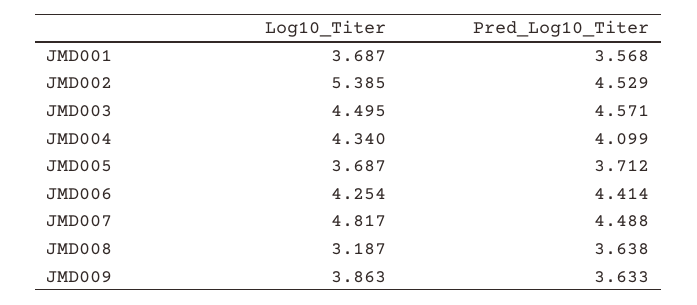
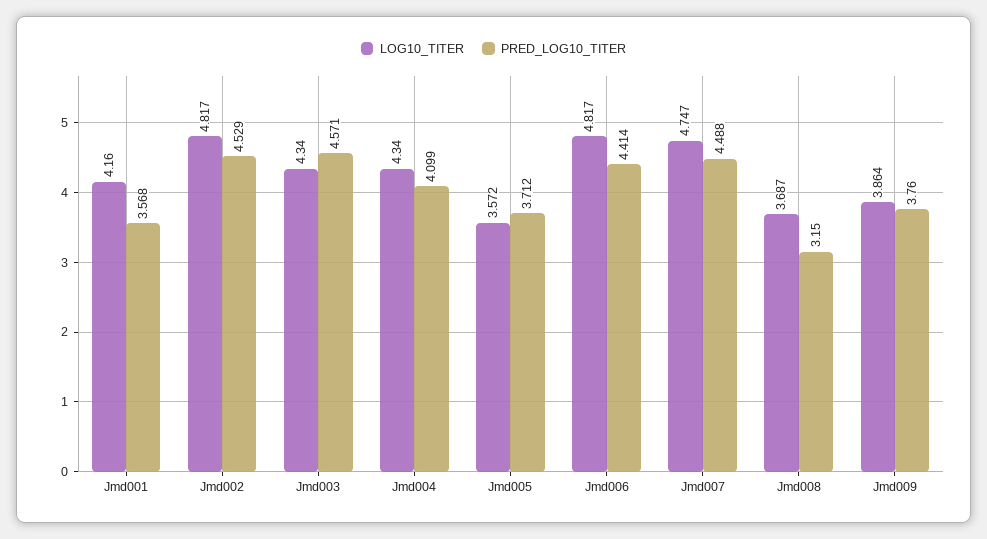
  {
    "Log10_Titer": {
-     "JMD001": 3.687,
+     "JMD001": 4.16,
-     "JMD002": 5.385,
+     "JMD002": 4.817,
-     "JMD003": 4.495,
+     "JMD003": 4.34,
      "JMD004": 4.34,
-     "JMD005": 3.687,
+     "JMD005": 3.572,
-     "JMD006": 4.254,
+     "JMD006": 4.817,
-     "JMD007": 4.817,
+     "JMD007": 4.747,
-     "JMD008": 3.187,
+     "JMD008": 3.687,
-     "JMD009": 3.863
+     "JMD009": 3.864
    },
    "Pred_Log10_Titer": {
      "JMD001": 3.568,
      "JMD002": 4.529,
      "JMD003": 4.571,
      "JMD004": 4.099,
      "JMD005": 3.712,
      "JMD006": 4.414,
      "JMD007": 4.488,
-     "JMD008": 3.638,
+     "JMD008": 3.15,
-     "JMD009": 3.633
+     "JMD009": 3.76
    }
  }

